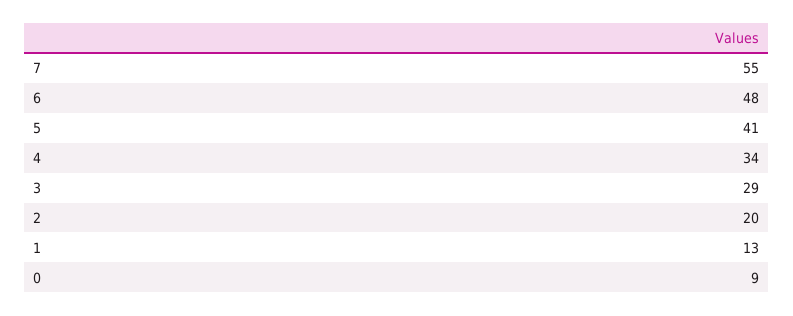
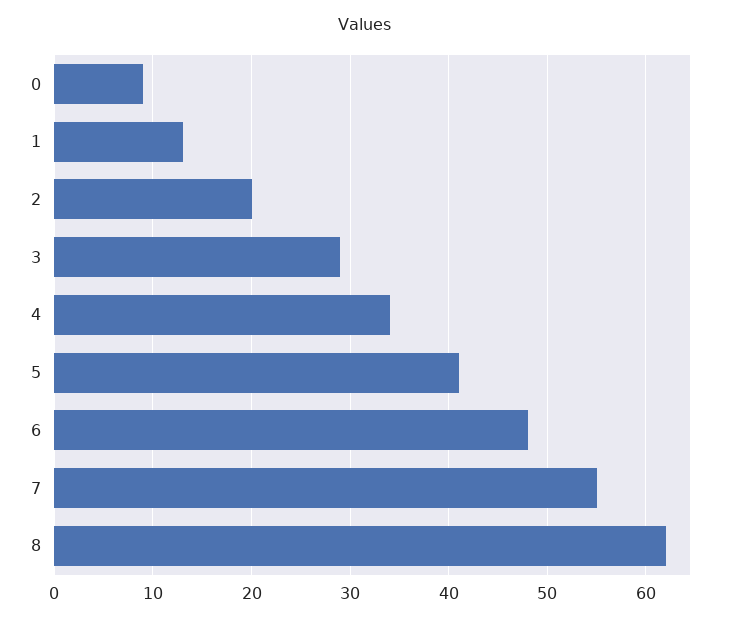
  {
    "7": 55,
    "6": 48,
    "5": 41,
    "4": 34,
    "3": 29,
    "2": 20,
    "1": 13,
-   "0": 9
+   "0": 9,
+   "8": 62
  }

